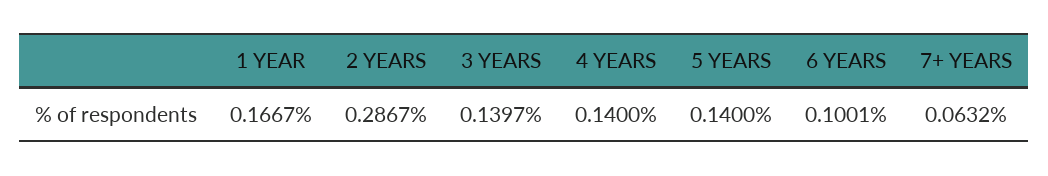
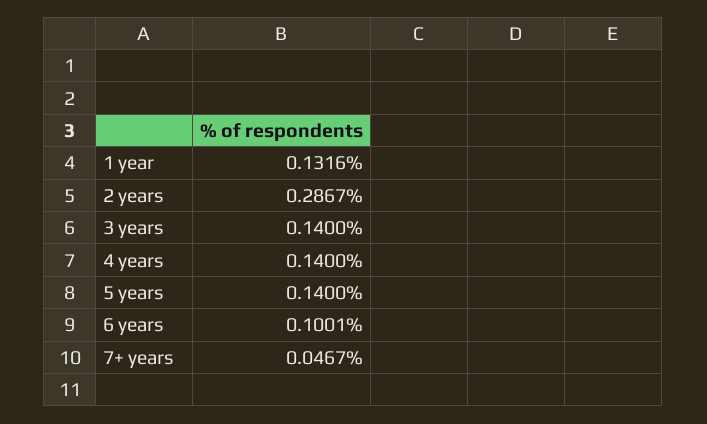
  {
-   "1 YEAR": 0.1667,
+   "1 YEAR": 0.1316,
    "2 YEARS": 0.2867,
-   "3 YEARS": 0.1397,
+   "3 YEARS": 0.14,
    "4 YEARS": 0.14,
    "5 YEARS": 0.14,
    "6 YEARS": 0.1001,
-   "7+ YEARS": 0.0632
+   "7+ YEARS": 0.0467
  }

